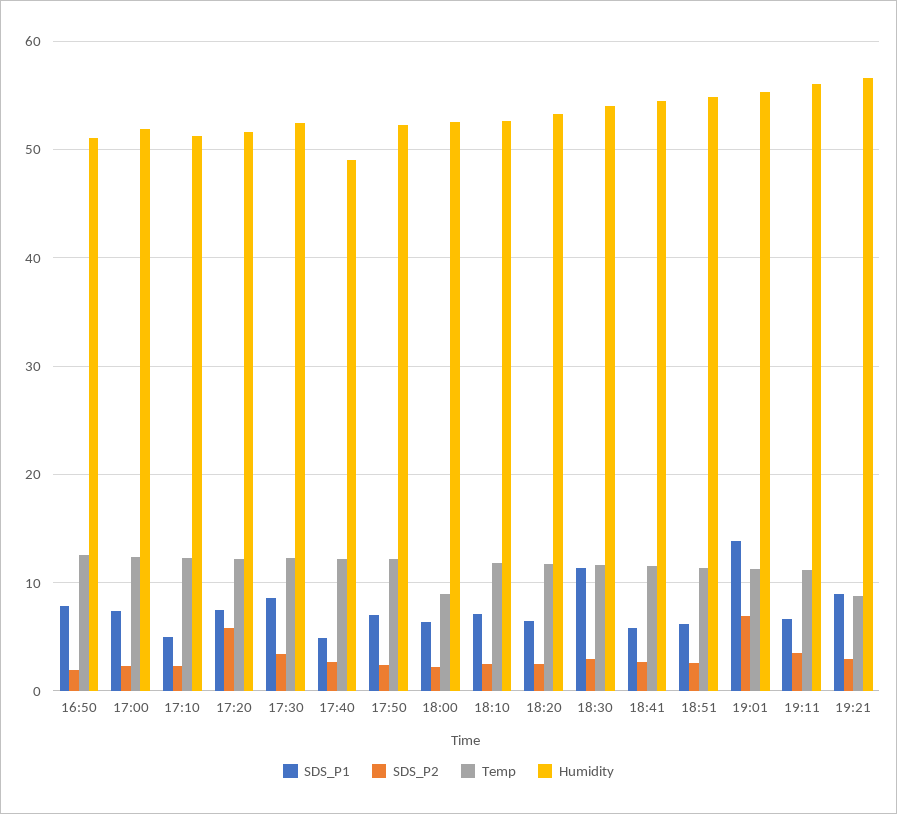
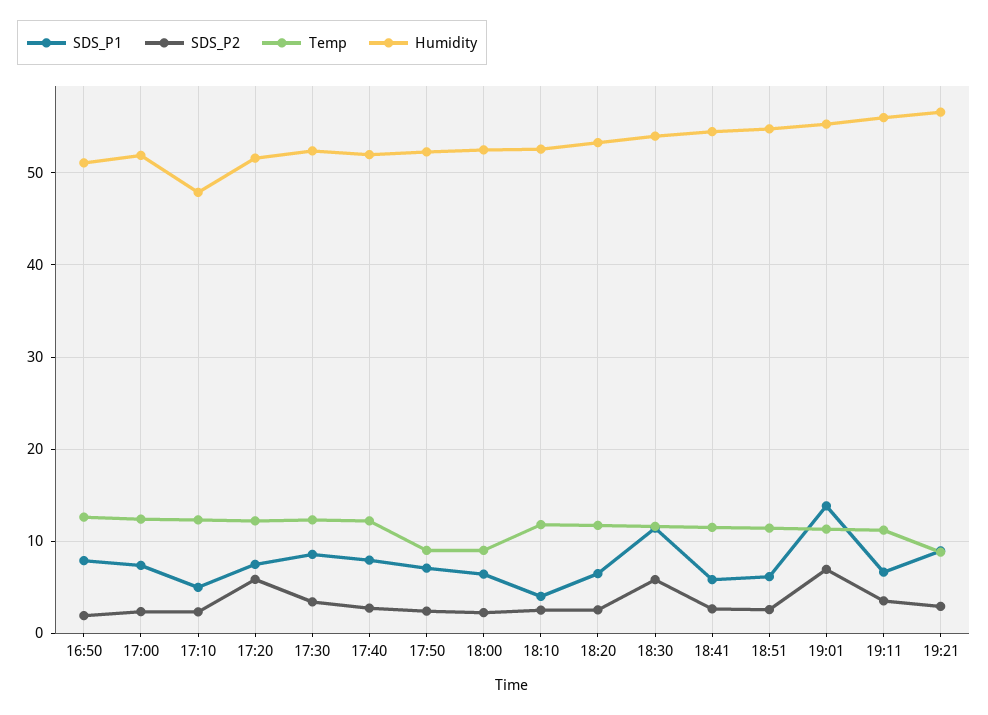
  {
    "SDS_P1": {
      "16:50": 8,
      "17:00": 7,
      "17:10": 5,
      "17:20": 7,
      "17:30": 9,
-     "17:40": 5,
+     "17:40": 8,
      "17:50": 7,
      "18:00": 6,
-     "18:10": 7,
+     "18:10": 4,
      "18:20": 6,
      "18:30": 11,
      "18:41": 6,
      "18:51": 6,
      "19:01": 14,
      "19:11": 7,
      "19:21": 9
    },
    "SDS_P2": {
      "16:50": 2,
      "17:00": 2,
      "17:10": 2,
      "17:20": 6,
      "17:30": 3,
      "17:40": 3,
      "17:50": 2,
      "18:00": 2,
      "18:10": 3,
      "18:20": 3,
-     "18:30": 3,
+     "18:30": 6,
      "18:41": 3,
      "18:51": 3,
      "19:01": 7,
      "19:11": 4,
      "19:21": 3
    },
    "Temp": {
      "16:50": 13,
      "17:00": 12,
      "17:10": 12,
      "17:20": 12,
      "17:30": 12,
      "17:40": 12,
-     "17:50": 12,
+     "17:50": 9,
      "18:00": 9,
      "18:10": 12,
      "18:20": 12,
      "18:30": 12,
      "18:41": 12,
      "18:51": 11,
      "19:01": 11,
      "19:11": 11,
      "19:21": 9
    },
    "Humidity": {
      "16:50": 51,
      "17:00": 52,
-     "17:10": 51,
+     "17:10": 48,
      "17:20": 52,
      "17:30": 52,
-     "17:40": 49,
+     "17:40": 52,
      "17:50": 52,
      "18:00": 53,
      "18:10": 53,
      "18:20": 53,
      "18:30": 54,
      "18:41": 55,
      "18:51": 55,
      "19:01": 55,
      "19:11": 56,
      "19:21": 57
    }
  }

